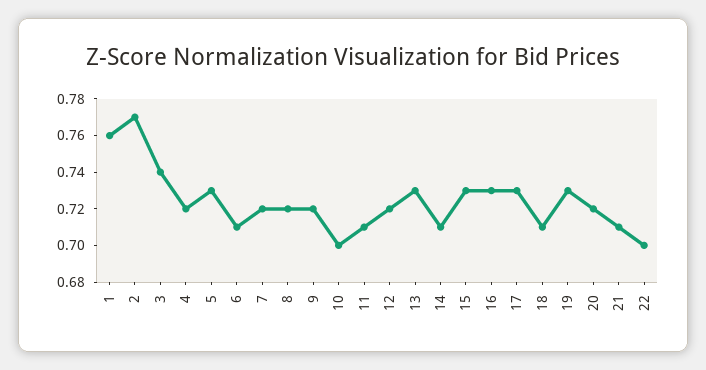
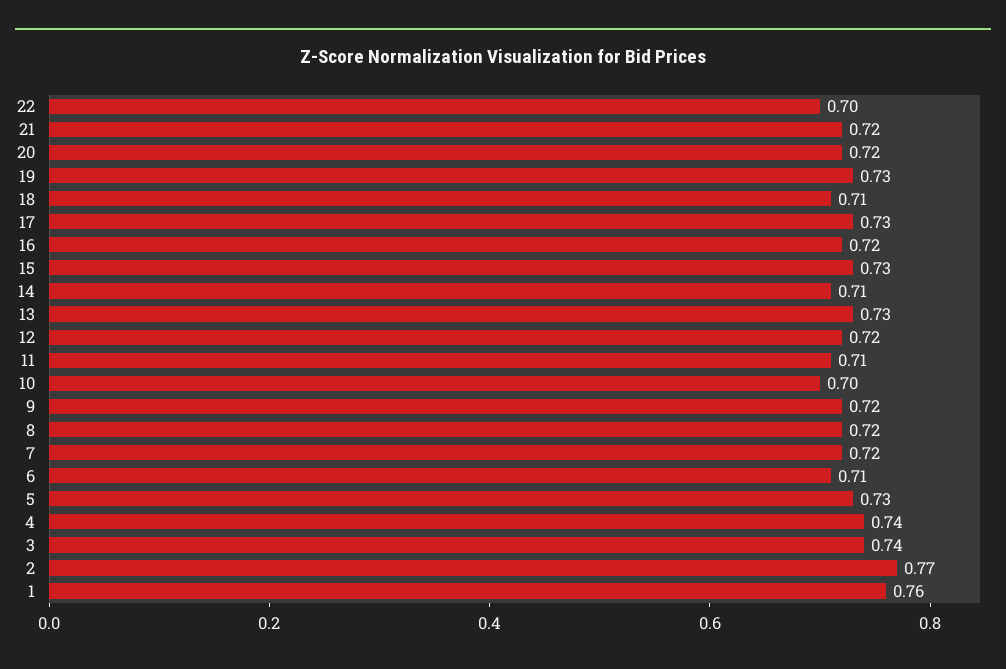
  {
    "1": 0.76,
    "2": 0.77,
    "3": 0.74,
-   "4": 0.72,
+   "4": 0.74,
    "5": 0.73,
    "6": 0.71,
    "7": 0.72,
    "8": 0.72,
    "9": 0.72,
    "10": 0.7,
    "11": 0.71,
    "12": 0.72,
    "13": 0.73,
    "14": 0.71,
    "15": 0.73,
-   "16": 0.73,
+   "16": 0.72,
    "17": 0.73,
    "18": 0.71,
    "19": 0.73,
    "20": 0.72,
-   "21": 0.71,
+   "21": 0.72,
    "22": 0.7
  }

